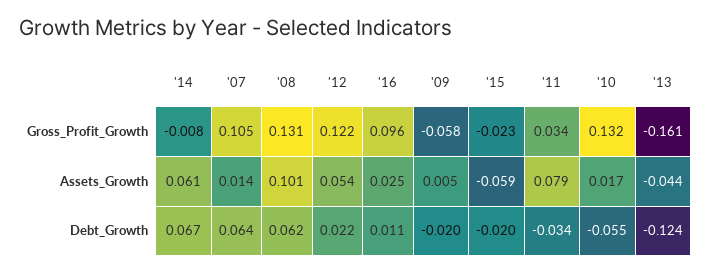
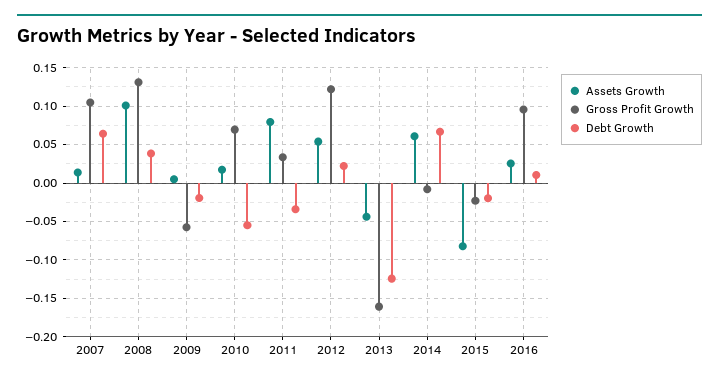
  {
    "Gross_Profit_Growth": {
      "'14": -0.008,
      "'07": 0.105,
      "'08": 0.131,
      "'12": 0.122,
      "'16": 0.096,
      "'09": -0.058,
      "'15": -0.023,
      "'11": 0.034,
-     "'10": 0.132,
+     "'10": 0.07,
      "'13": -0.161
    },
    "Assets_Growth": {
      "'14": 0.061,
      "'07": 0.014,
      "'08": 0.101,
      "'12": 0.054,
      "'16": 0.025,
      "'09": 0.005,
-     "'15": -0.059,
+     "'15": -0.08,
      "'11": 0.079,
      "'10": 0.017,
      "'13": -0.044
    },
    "Debt_Growth": {
      "'14": 0.067,
      "'07": 0.064,
-     "'08": 0.062,
+     "'08": 0.04,
      "'12": 0.022,
      "'16": 0.011,
      "'09": -0.02,
      "'15": -0.02,
      "'11": -0.034,
      "'10": -0.055,
      "'13": -0.124
    }
  }

